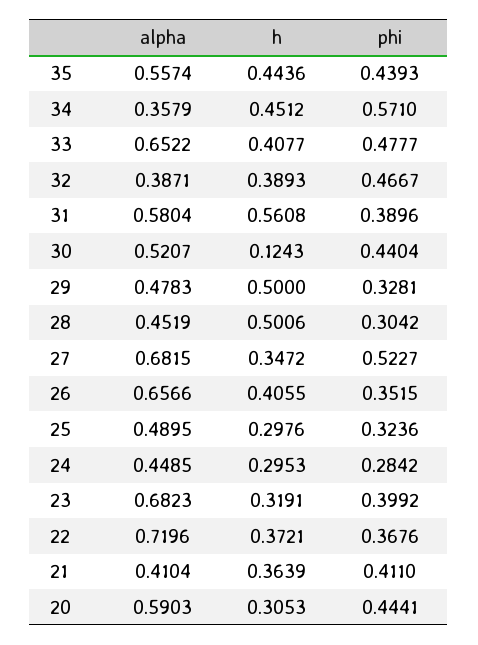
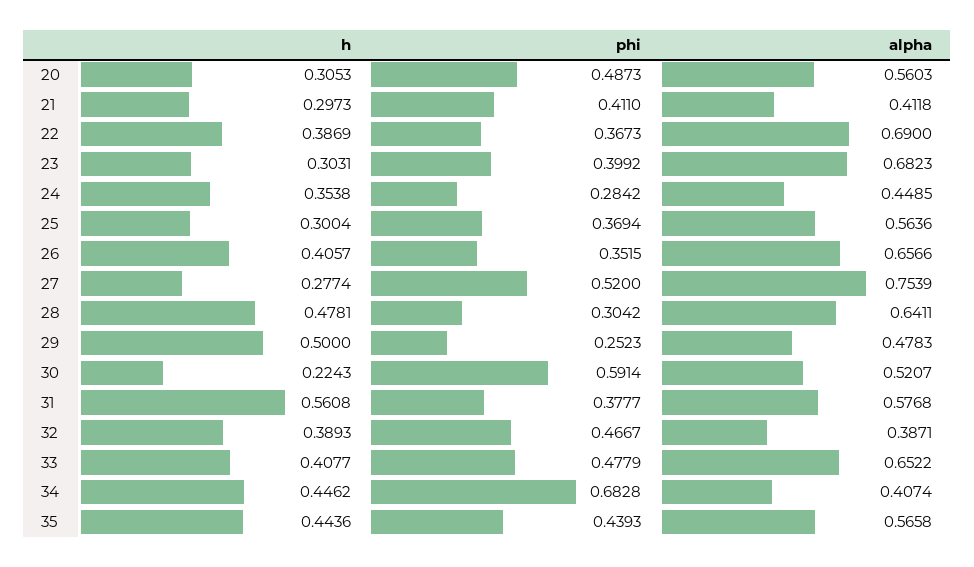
  {
    "alpha": {
-     "35": 0.5574,
+     "35": 0.5658,
-     "34": 0.3579,
+     "34": 0.4074,
      "33": 0.6522,
      "32": 0.3871,
-     "31": 0.5804,
+     "31": 0.5768,
      "30": 0.5207,
      "29": 0.4783,
-     "28": 0.4519,
+     "28": 0.6411,
-     "27": 0.6815,
+     "27": 0.7539,
      "26": 0.6566,
-     "25": 0.4895,
+     "25": 0.5636,
      "24": 0.4485,
      "23": 0.6823,
-     "22": 0.7196,
+     "22": 0.69,
-     "21": 0.4104,
+     "21": 0.4118,
-     "20": 0.5903
+     "20": 0.5603
    },
    "h": {
      "35": 0.4436,
-     "34": 0.4512,
+     "34": 0.4462,
      "33": 0.4077,
      "32": 0.3893,
      "31": 0.5608,
-     "30": 0.1243,
+     "30": 0.2243,
      "29": 0.5,
-     "28": 0.5006,
+     "28": 0.4781,
-     "27": 0.3472,
+     "27": 0.2774,
-     "26": 0.4055,
+     "26": 0.4057,
-     "25": 0.2976,
+     "25": 0.3004,
-     "24": 0.2953,
+     "24": 0.3538,
-     "23": 0.3191,
+     "23": 0.3031,
-     "22": 0.3721,
+     "22": 0.3869,
-     "21": 0.3639,
+     "21": 0.2973,
      "20": 0.3053
    },
    "phi": {
      "35": 0.4393,
-     "34": 0.571,
+     "34": 0.6828,
-     "33": 0.4777,
+     "33": 0.4779,
      "32": 0.4667,
-     "31": 0.3896,
+     "31": 0.3777,
-     "30": 0.4404,
+     "30": 0.5914,
-     "29": 0.3281,
+     "29": 0.2523,
      "28": 0.3042,
-     "27": 0.5227,
+     "27": 0.52,
      "26": 0.3515,
-     "25": 0.3236,
+     "25": 0.3694,
      "24": 0.2842,
      "23": 0.3992,
-     "22": 0.3676,
+     "22": 0.3673,
      "21": 0.411,
-     "20": 0.4441
+     "20": 0.4873
    }
  }

